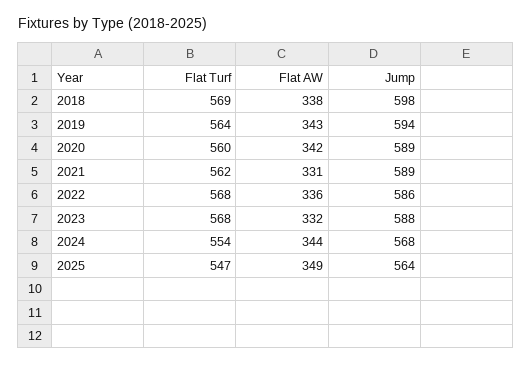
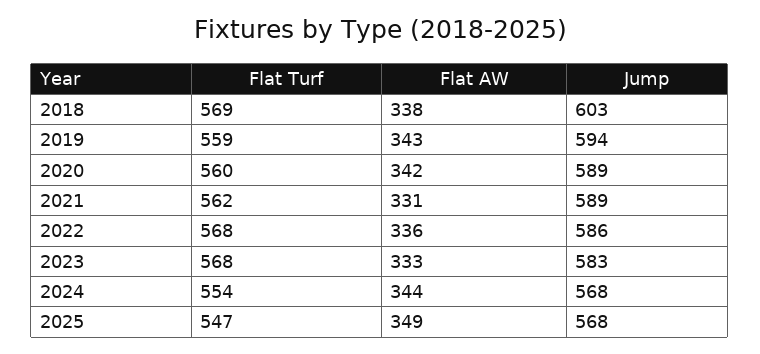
  {
    "Flat Turf": {
      "2018": 569,
-     "2019": 564,
+     "2019": 559,
      "2020": 560,
      "2021": 562,
      "2022": 568,
      "2023": 568,
      "2024": 554,
      "2025": 547
    },
    "Flat AW": {
      "2018": 338,
      "2019": 343,
      "2020": 342,
      "2021": 331,
      "2022": 336,
-     "2023": 332,
+     "2023": 333,
      "2024": 344,
      "2025": 349
    },
    "Jump": {
-     "2018": 598,
+     "2018": 603,
      "2019": 594,
      "2020": 589,
      "2021": 589,
      "2022": 586,
-     "2023": 588,
+     "2023": 583,
      "2024": 568,
-     "2025": 564
+     "2025": 568
    }
  }

